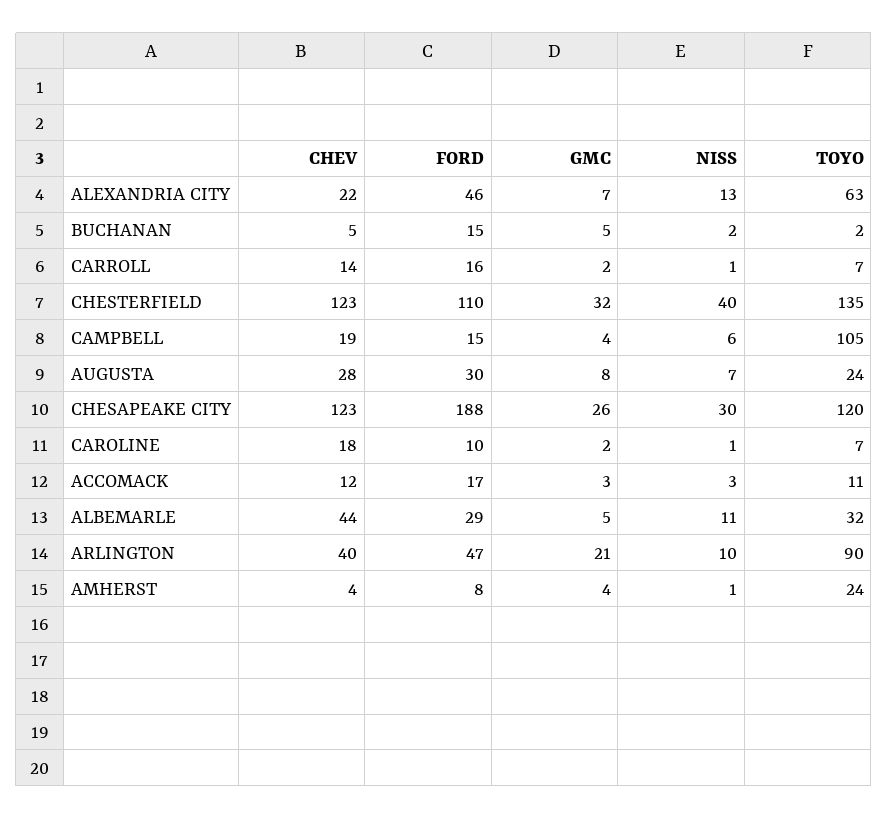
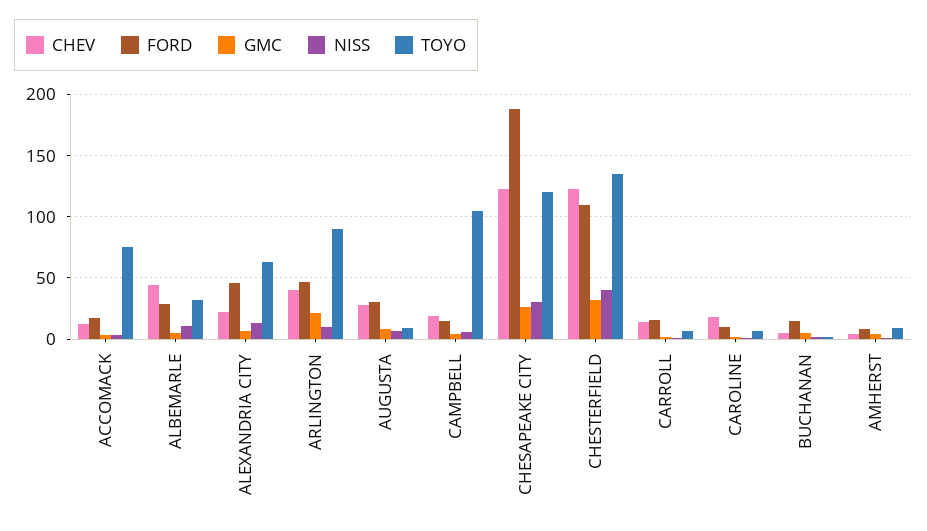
  {
    "CHEV": {
      "ALEXANDRIA CITY": 22,
      "BUCHANAN": 5,
      "CARROLL": 14,
      "CHESTERFIELD": 123,
      "CAMPBELL": 19,
      "AUGUSTA": 28,
      "CHESAPEAKE CITY": 123,
      "CAROLINE": 18,
      "ACCOMACK": 12,
      "ALBEMARLE": 44,
      "ARLINGTON": 40,
      "AMHERST": 4
    },
    "FORD": {
      "ALEXANDRIA CITY": 46,
      "BUCHANAN": 15,
      "CARROLL": 16,
      "CHESTERFIELD": 110,
      "CAMPBELL": 15,
      "AUGUSTA": 30,
      "CHESAPEAKE CITY": 188,
      "CAROLINE": 10,
      "ACCOMACK": 17,
      "ALBEMARLE": 29,
      "ARLINGTON": 47,
      "AMHERST": 8
    },
    "GMC": {
      "ALEXANDRIA CITY": 7,
      "BUCHANAN": 5,
      "CARROLL": 2,
      "CHESTERFIELD": 32,
      "CAMPBELL": 4,
      "AUGUSTA": 8,
      "CHESAPEAKE CITY": 26,
      "CAROLINE": 2,
      "ACCOMACK": 3,
      "ALBEMARLE": 5,
      "ARLINGTON": 21,
      "AMHERST": 4
    },
    "NISS": {
      "ALEXANDRIA CITY": 13,
      "BUCHANAN": 2,
      "CARROLL": 1,
      "CHESTERFIELD": 40,
      "CAMPBELL": 6,
      "AUGUSTA": 7,
      "CHESAPEAKE CITY": 30,
      "CAROLINE": 1,
      "ACCOMACK": 3,
      "ALBEMARLE": 11,
      "ARLINGTON": 10,
      "AMHERST": 1
    },
    "TOYO": {
      "ALEXANDRIA CITY": 63,
      "BUCHANAN": 2,
      "CARROLL": 7,
      "CHESTERFIELD": 135,
      "CAMPBELL": 105,
-     "AUGUSTA": 24,
+     "AUGUSTA": 10,
      "CHESAPEAKE CITY": 120,
      "CAROLINE": 7,
-     "ACCOMACK": 11,
+     "ACCOMACK": 75,
      "ALBEMARLE": 32,
      "ARLINGTON": 90,
-     "AMHERST": 24
+     "AMHERST": 10
    }
  }

